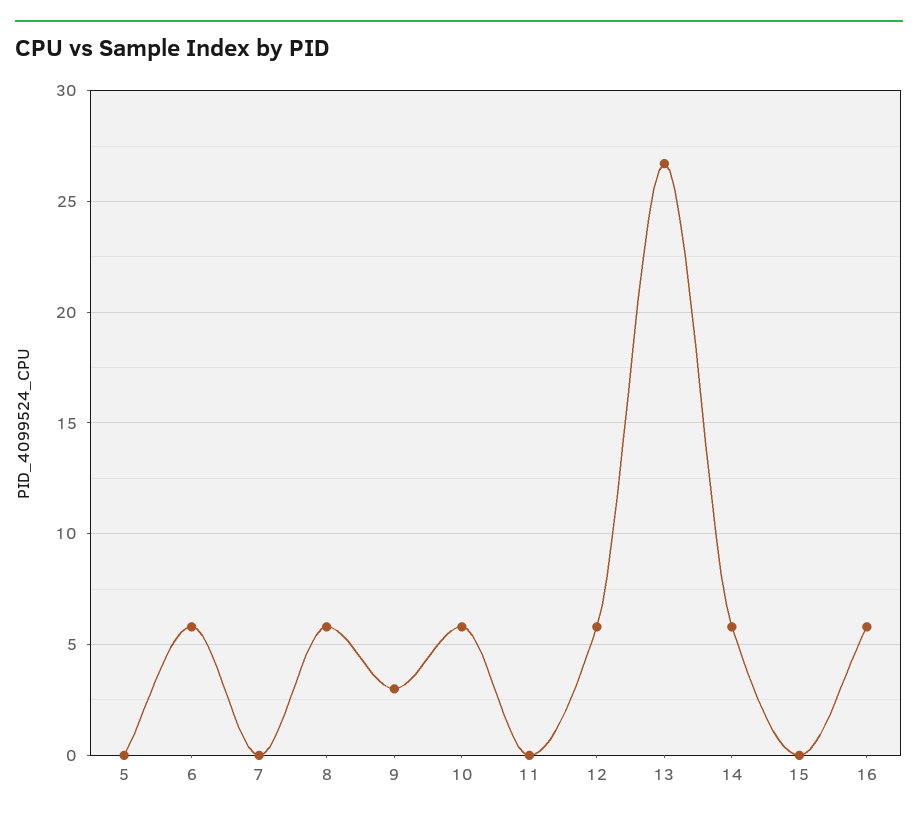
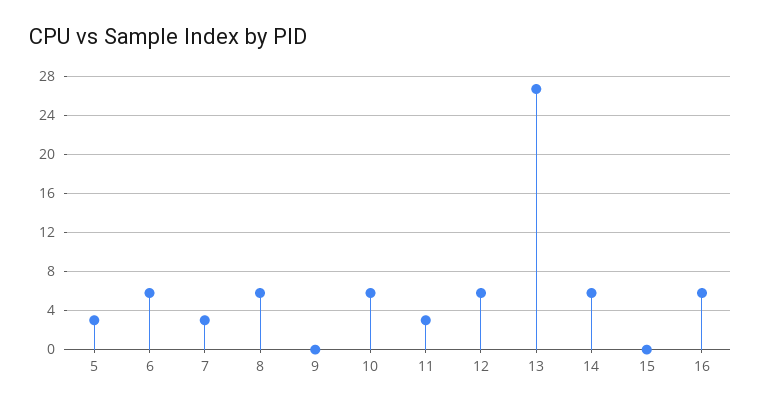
  {
-   "5": 0,
+   "5": 3,
    "6": 6,
-   "7": 0,
+   "7": 3,
    "8": 6,
-   "9": 3,
+   "9": 0,
    "10": 6,
-   "11": 0,
+   "11": 3,
    "12": 6,
    "13": 26.5,
    "14": 6,
    "15": 0,
    "16": 6
  }

